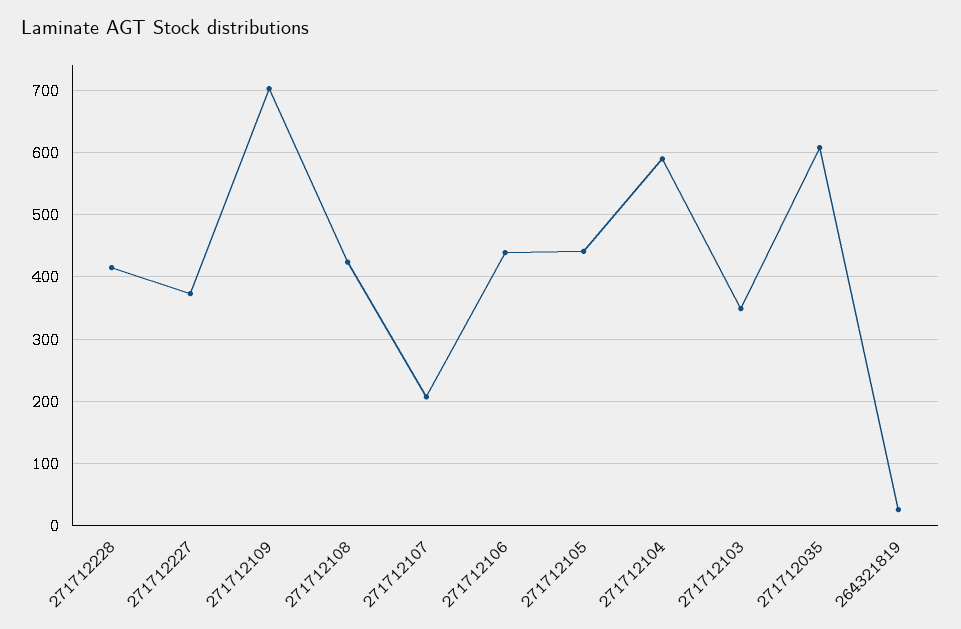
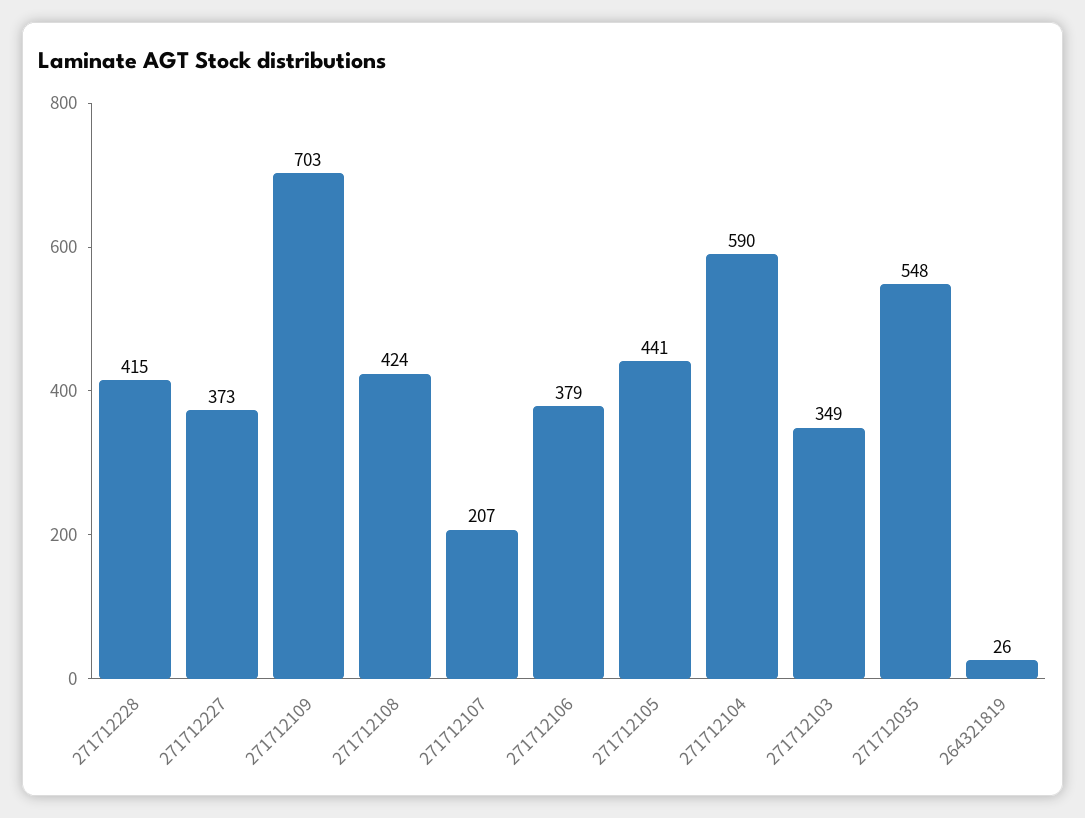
  {
    "271712228": 415,
    "271712227": 373,
    "271712109": 703,
    "271712108": 424,
    "271712107": 207,
-   "271712106": 440,
+   "271712106": 379,
    "271712105": 441,
    "271712104": 590,
    "271712103": 349,
-   "271712035": 610,
+   "271712035": 548,
    "264321819": 26
  }

